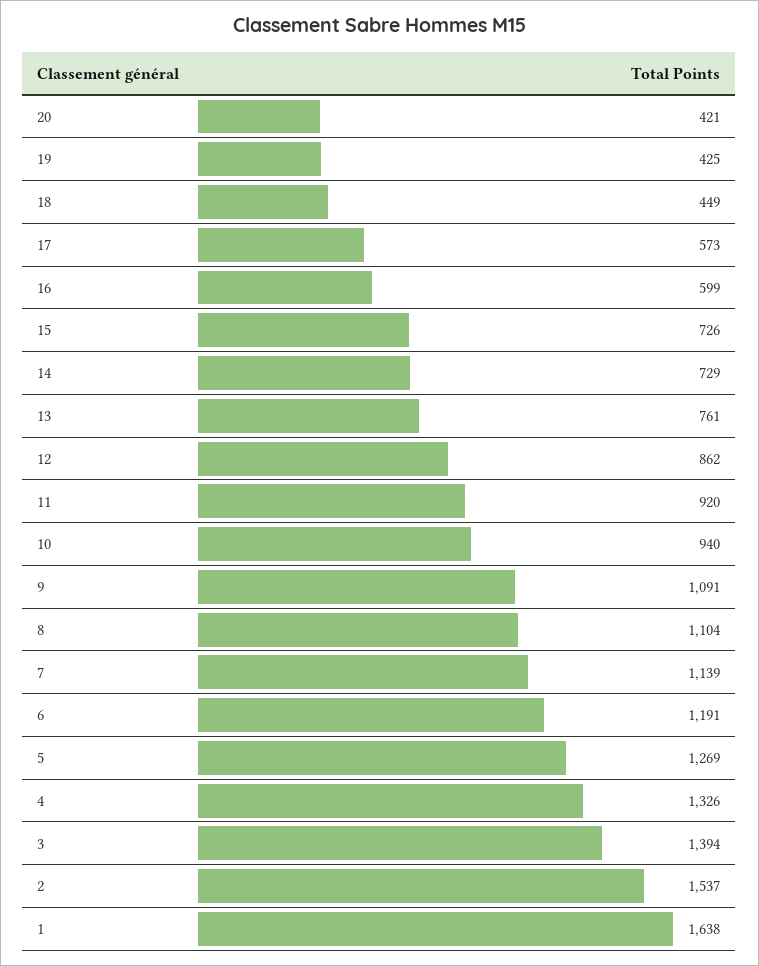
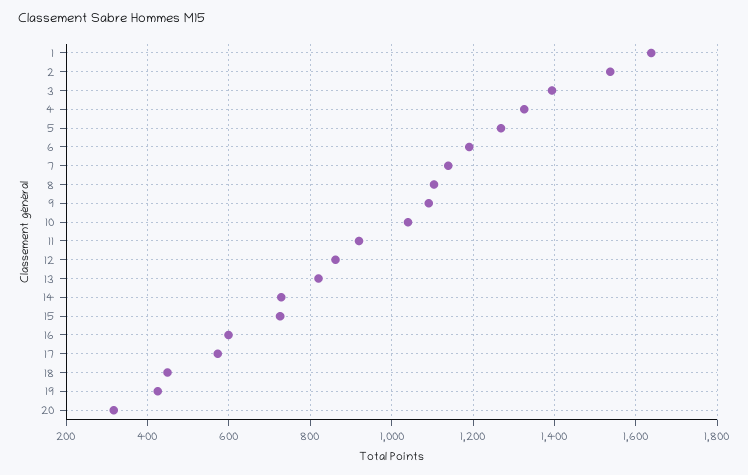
  {
-   "20": 421,
+   "20": 320,
    "19": 425,
    "18": 449,
    "17": 573,
    "16": 599,
    "15": 726,
    "14": 729,
-   "13": 761,
+   "13": 820,
    "12": 862,
    "11": 920,
-   "10": 940,
+   "10": 1040,
    "9": 1091,
    "8": 1104,
    "7": 1139,
    "6": 1191,
    "5": 1269,
    "4": 1326,
    "3": 1394,
    "2": 1537,
    "1": 1638
  }

